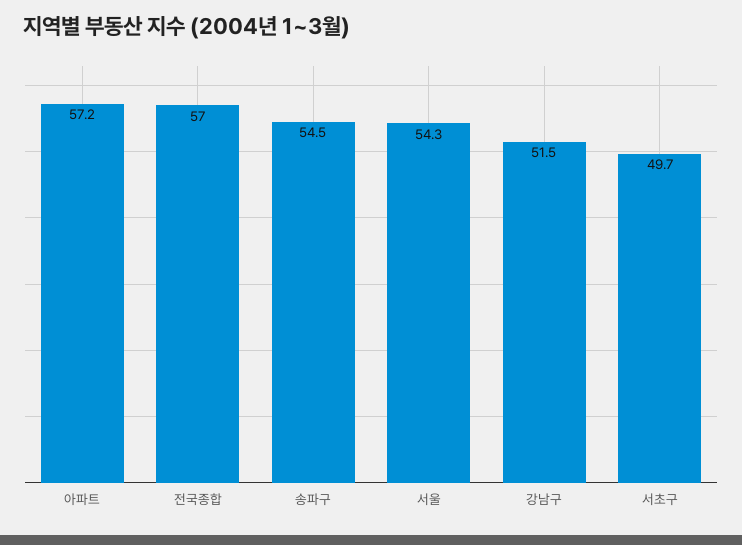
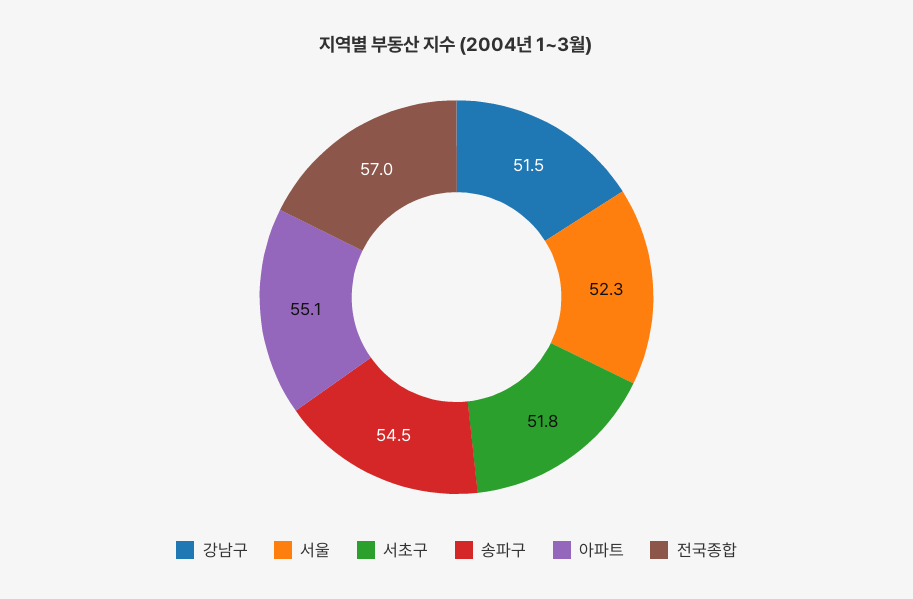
  {
-   "아파트": 57.2,
+   "아파트": 55.1,
    "전국종합": 57,
    "송파구": 54.5,
-   "서울": 54.3,
+   "서울": 52.3,
    "강남구": 51.5,
-   "서초구": 49.7
+   "서초구": 51.8
  }

